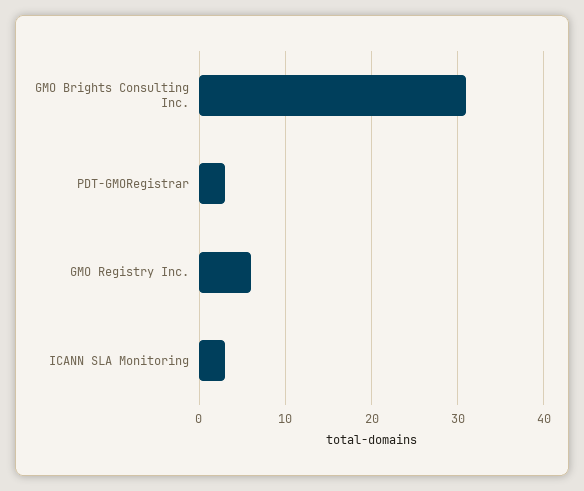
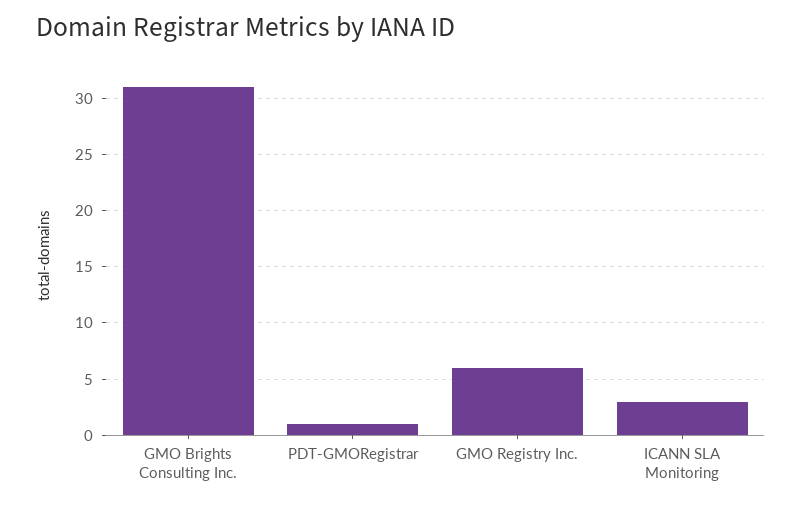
  {
    "GMO Brights Consulting Inc.": 31,
-   "PDT-GMORegistrar": 3,
+   "PDT-GMORegistrar": 1,
    "GMO Registry Inc.": 6,
    "ICANN SLA Monitoring": 3
  }

